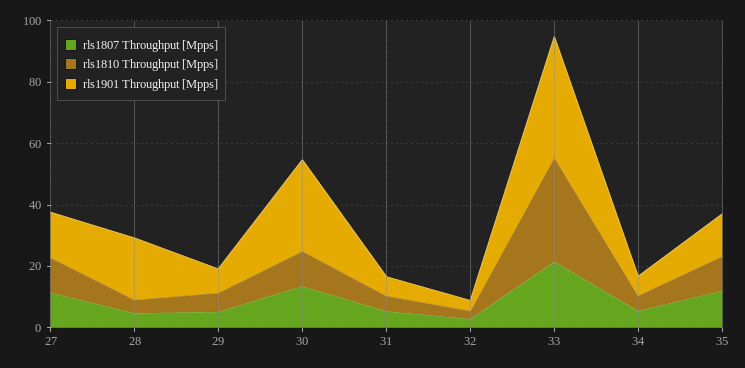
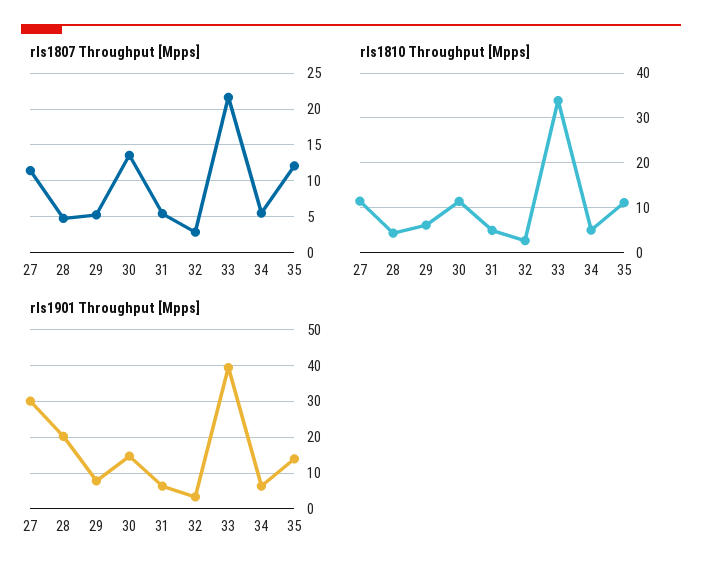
  {
    "rls1807 Throughput [Mpps]": {
      "27": 11,
      "28": 5,
      "29": 5,
      "30": 14,
      "31": 5,
      "32": 3,
      "33": 22,
      "34": 5,
      "35": 12
    },
    "rls1810 Throughput [Mpps]": {
      "27": 12,
      "28": 4,
      "29": 6,
      "30": 12,
      "31": 4,
      "32": 2,
      "33": 34,
      "34": 4,
      "35": 12
    },
    "rls1901 Throughput [Mpps]": {
-     "27": 15,
+     "27": 30,
      "28": 20,
      "29": 8,
-     "30": 30,
+     "30": 14,
      "31": 6,
      "32": 4,
      "33": 40,
      "34": 6,
      "35": 14
    }
  }

